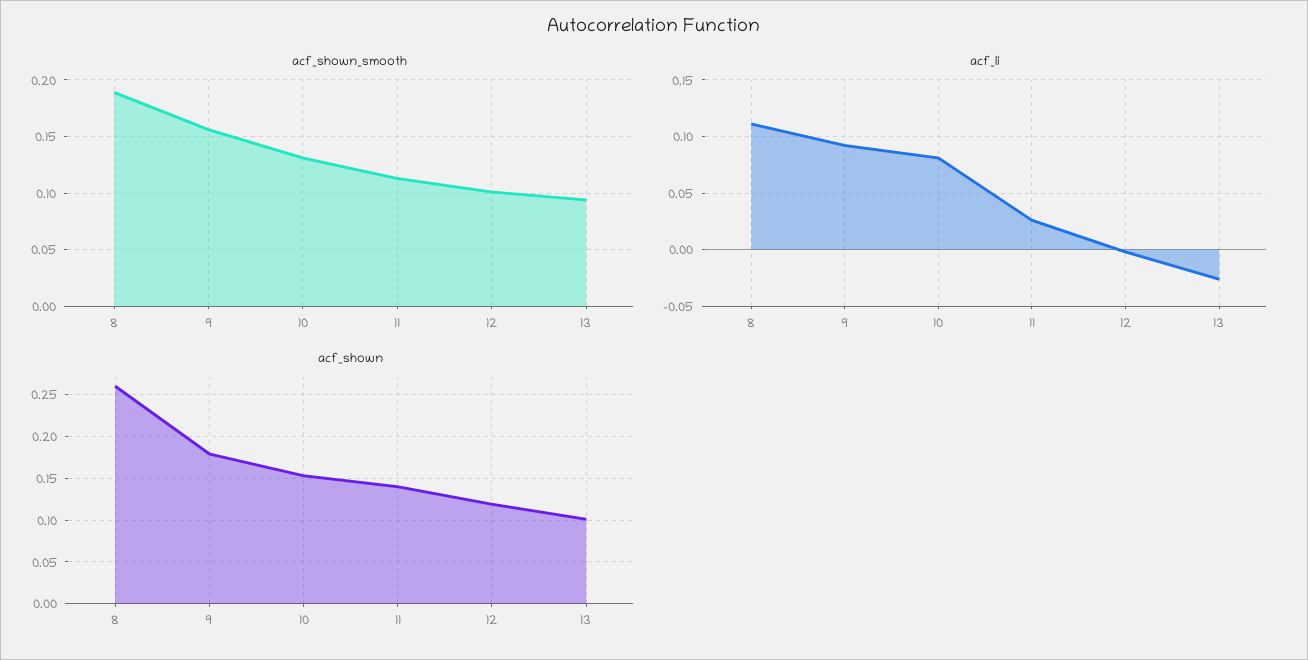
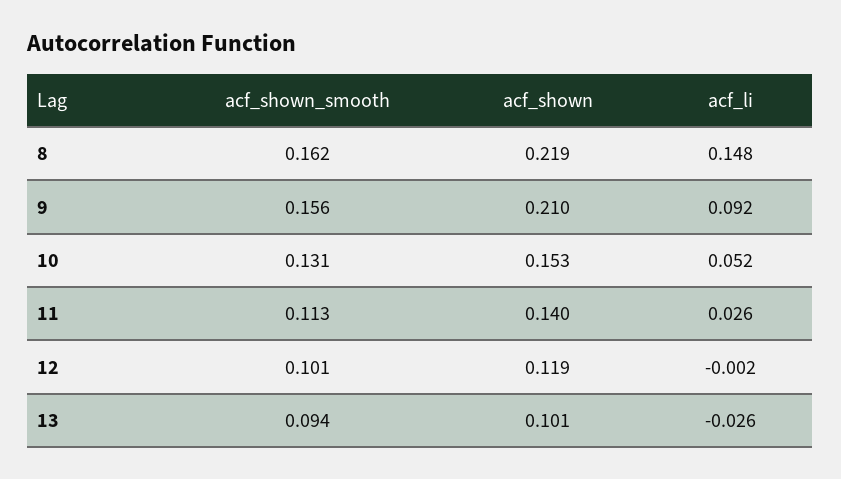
  {
    "acf_shown_smooth": {
-     "8": 0.19,
+     "8": 0.162,
      "9": 0.156,
      "10": 0.131,
      "11": 0.113,
      "12": 0.101,
      "13": 0.094
    },
    "acf_li": {
-     "8": 0.11,
+     "8": 0.148,
      "9": 0.092,
-     "10": 0.08,
+     "10": 0.052,
      "11": 0.026,
      "12": -0.002,
      "13": -0.026
    },
    "acf_shown": {
-     "8": 0.26,
+     "8": 0.219,
-     "9": 0.18,
+     "9": 0.21,
      "10": 0.153,
      "11": 0.14,
      "12": 0.119,
      "13": 0.101
    }
  }

